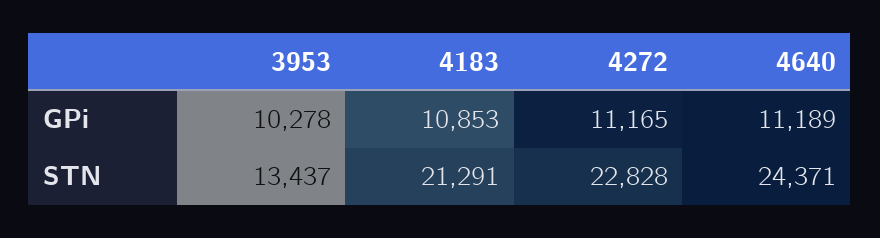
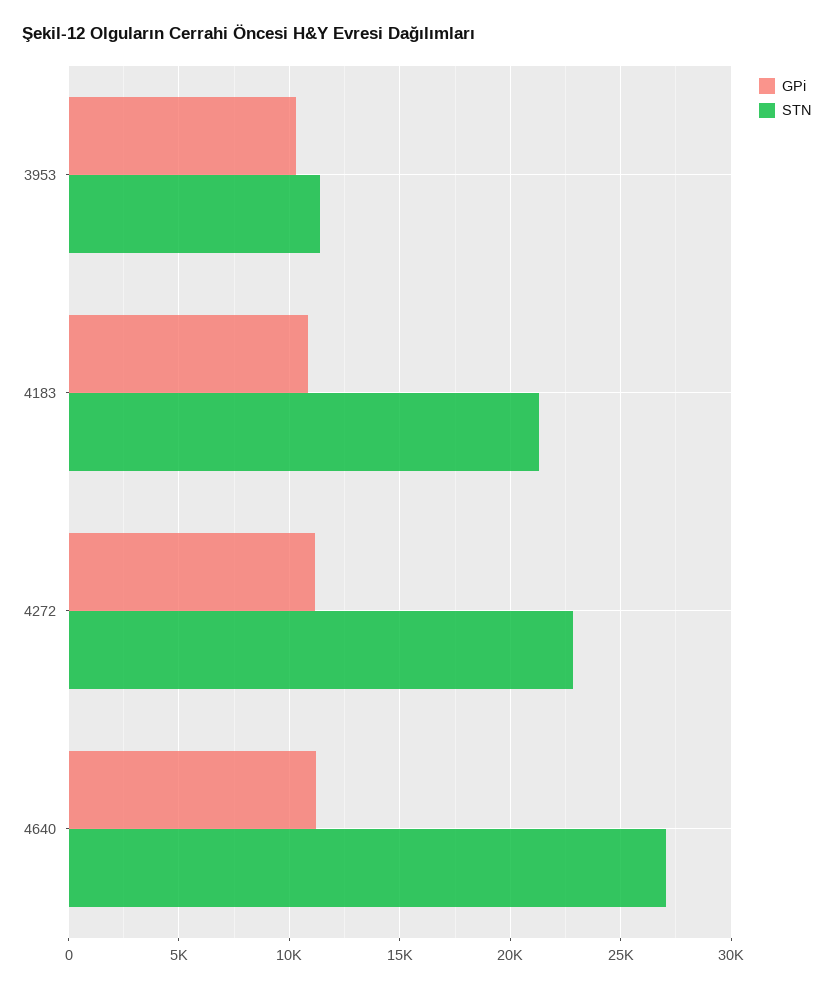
  {
    "GPi": {
      "3953": 10278,
      "4183": 10853,
      "4272": 11165,
      "4640": 11189
    },
    "STN": {
-     "3953": 13437,
+     "3953": 11500,
      "4183": 21291,
      "4272": 22828,
-     "4640": 24371
+     "4640": 27000
    }
  }

